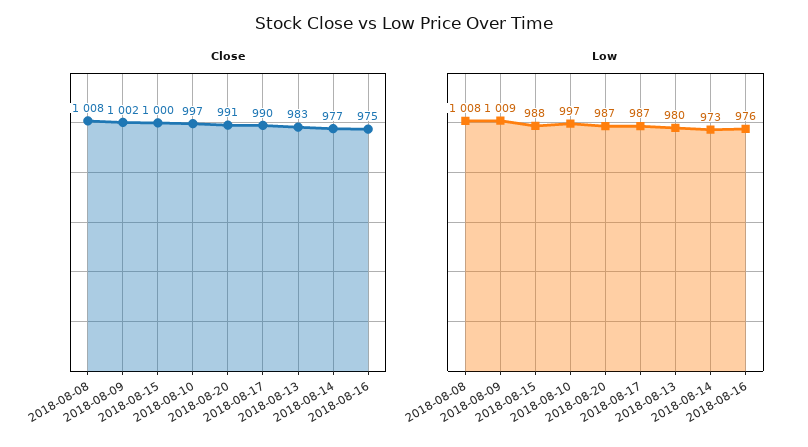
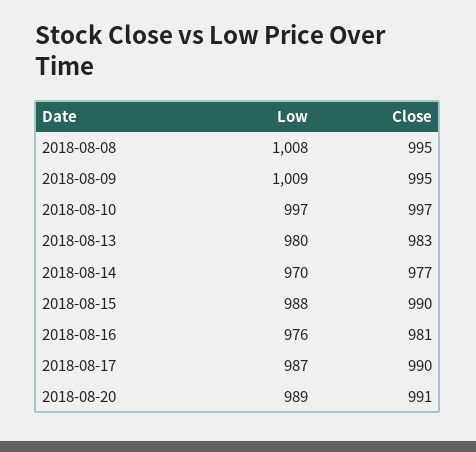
  {
    "Close": {
-     "2018-08-08": 1008,
+     "2018-08-08": 995,
-     "2018-08-09": 1002,
+     "2018-08-09": 995,
-     "2018-08-15": 1000,
+     "2018-08-15": 990,
      "2018-08-10": 997,
      "2018-08-20": 991,
      "2018-08-17": 990,
      "2018-08-13": 983,
      "2018-08-14": 977,
-     "2018-08-16": 975
+     "2018-08-16": 981
    },
    "Low": {
      "2018-08-08": 1008,
      "2018-08-09": 1009,
      "2018-08-15": 988,
      "2018-08-10": 997,
-     "2018-08-20": 987,
+     "2018-08-20": 989,
      "2018-08-17": 987,
      "2018-08-13": 980,
-     "2018-08-14": 973,
+     "2018-08-14": 970,
      "2018-08-16": 976
    }
  }

